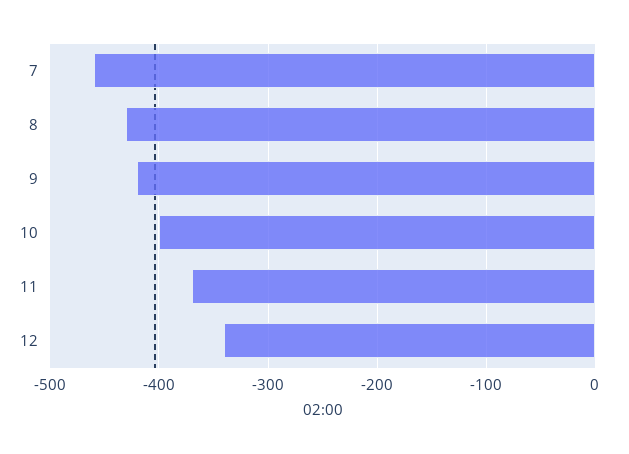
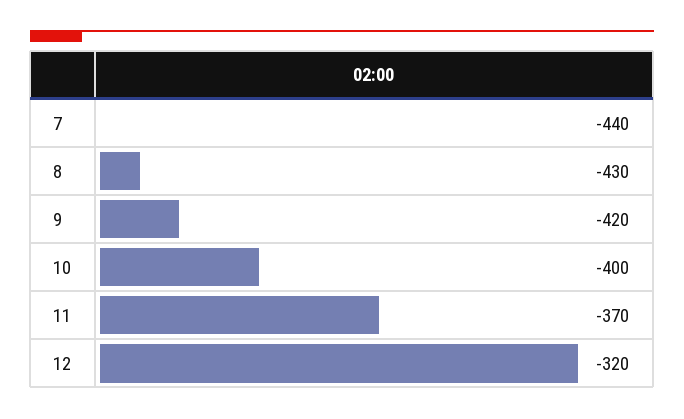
  {
-   "7": -460,
+   "7": -440,
    "8": -430,
    "9": -420,
    "10": -400,
    "11": -370,
-   "12": -340
+   "12": -320
  }

